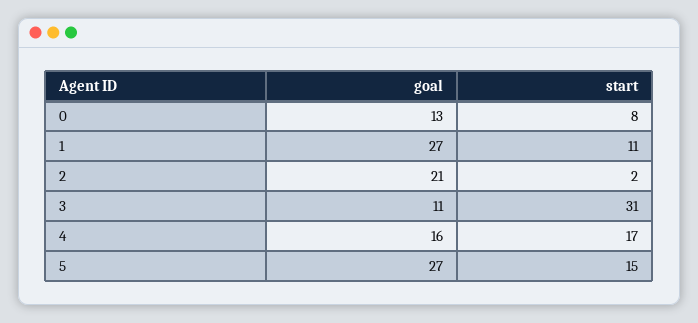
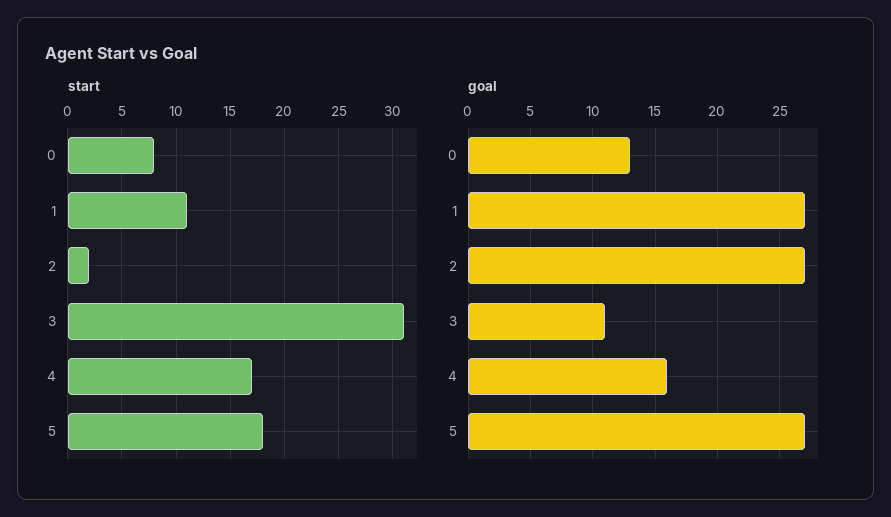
  {
    "goal": {
      "0": 13,
      "1": 27,
-     "2": 21,
+     "2": 27,
      "3": 11,
      "4": 16,
      "5": 27
    },
    "start": {
      "0": 8,
      "1": 11,
      "2": 2,
      "3": 31,
      "4": 17,
-     "5": 15
+     "5": 18
    }
  }

